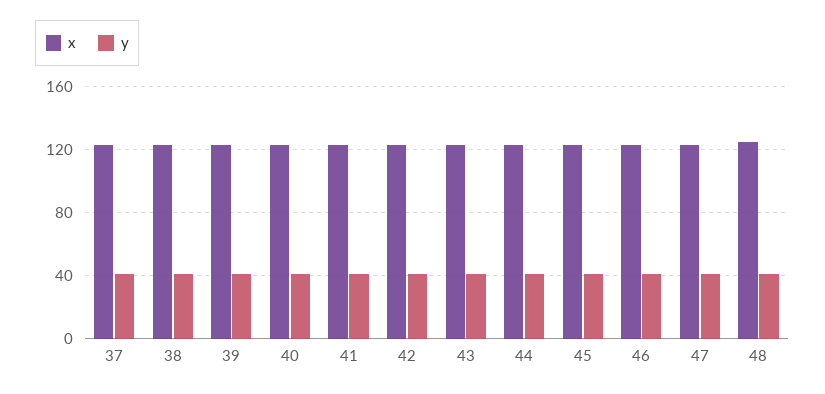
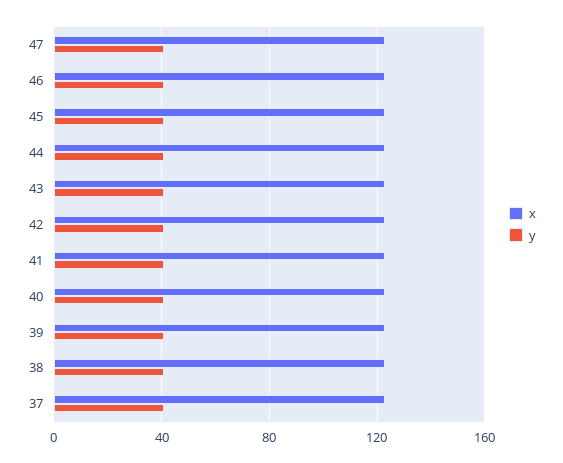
  {
    "x": {
      "37": 125,
      "38": 125,
      "39": 125,
      "40": 125,
      "41": 125,
      "42": 125,
      "43": 125,
      "44": 125,
      "45": 125,
      "46": 125,
-     "47": 125,
+     "47": 125
-     "48": 125
    },
    "y": {
      "37": 40,
      "38": 40,
      "39": 40,
      "40": 40,
      "41": 40,
      "42": 40,
      "43": 40,
      "44": 40,
      "45": 40,
      "46": 40,
-     "47": 40,
+     "47": 40
-     "48": 40
    }
  }

